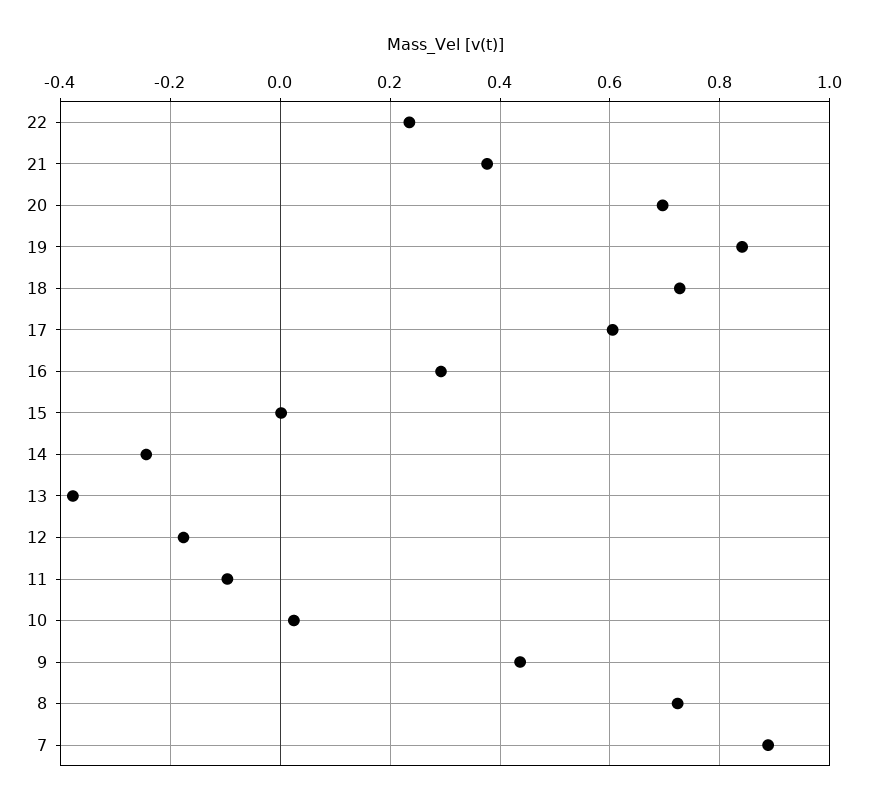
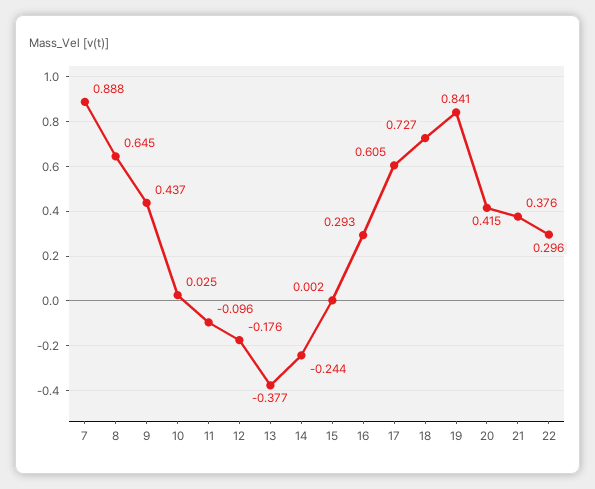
  {
-   "22": 0.24,
+   "22": 0.296,
    "21": 0.376,
-   "20": 0.7,
+   "20": 0.415,
    "19": 0.841,
    "18": 0.727,
    "17": 0.605,
    "16": 0.293,
    "15": 0.002,
    "14": -0.244,
    "13": -0.377,
    "12": -0.176,
    "11": -0.096,
    "10": 0.025,
    "9": 0.437,
-   "8": 0.72,
+   "8": 0.645,
    "7": 0.888
  }

